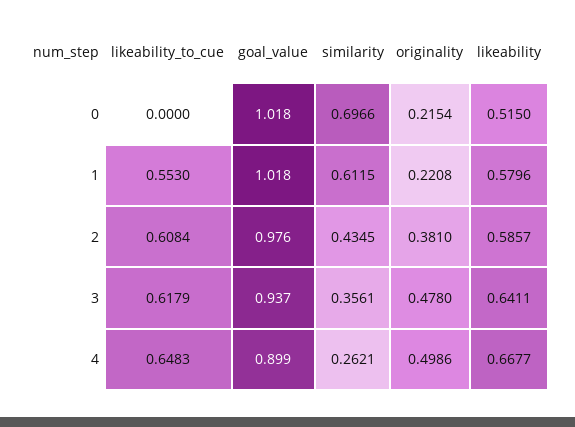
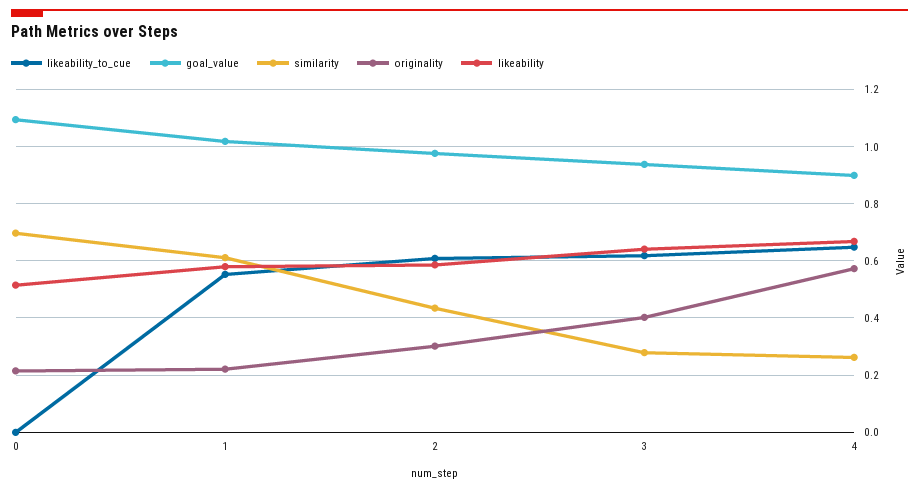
  {
    "likeability_to_cue": {
      "0": 0,
      "1": 0.553,
      "2": 0.6084,
      "3": 0.6179,
      "4": 0.6483
    },
    "goal_value": {
-     "0": 1.018,
+     "0": 1.1,
      "1": 1.018,
      "2": 0.976,
      "3": 0.937,
      "4": 0.899
    },
    "similarity": {
      "0": 0.6966,
      "1": 0.6115,
      "2": 0.4345,
-     "3": 0.3561,
+     "3": 0.275,
      "4": 0.2621
    },
    "originality": {
      "0": 0.2154,
      "1": 0.2208,
-     "2": 0.381,
+     "2": 0.3,
-     "3": 0.478,
+     "3": 0.4,
-     "4": 0.4986
+     "4": 0.575
    },
    "likeability": {
      "0": 0.515,
      "1": 0.5796,
      "2": 0.5857,
      "3": 0.6411,
      "4": 0.6677
    }
  }

